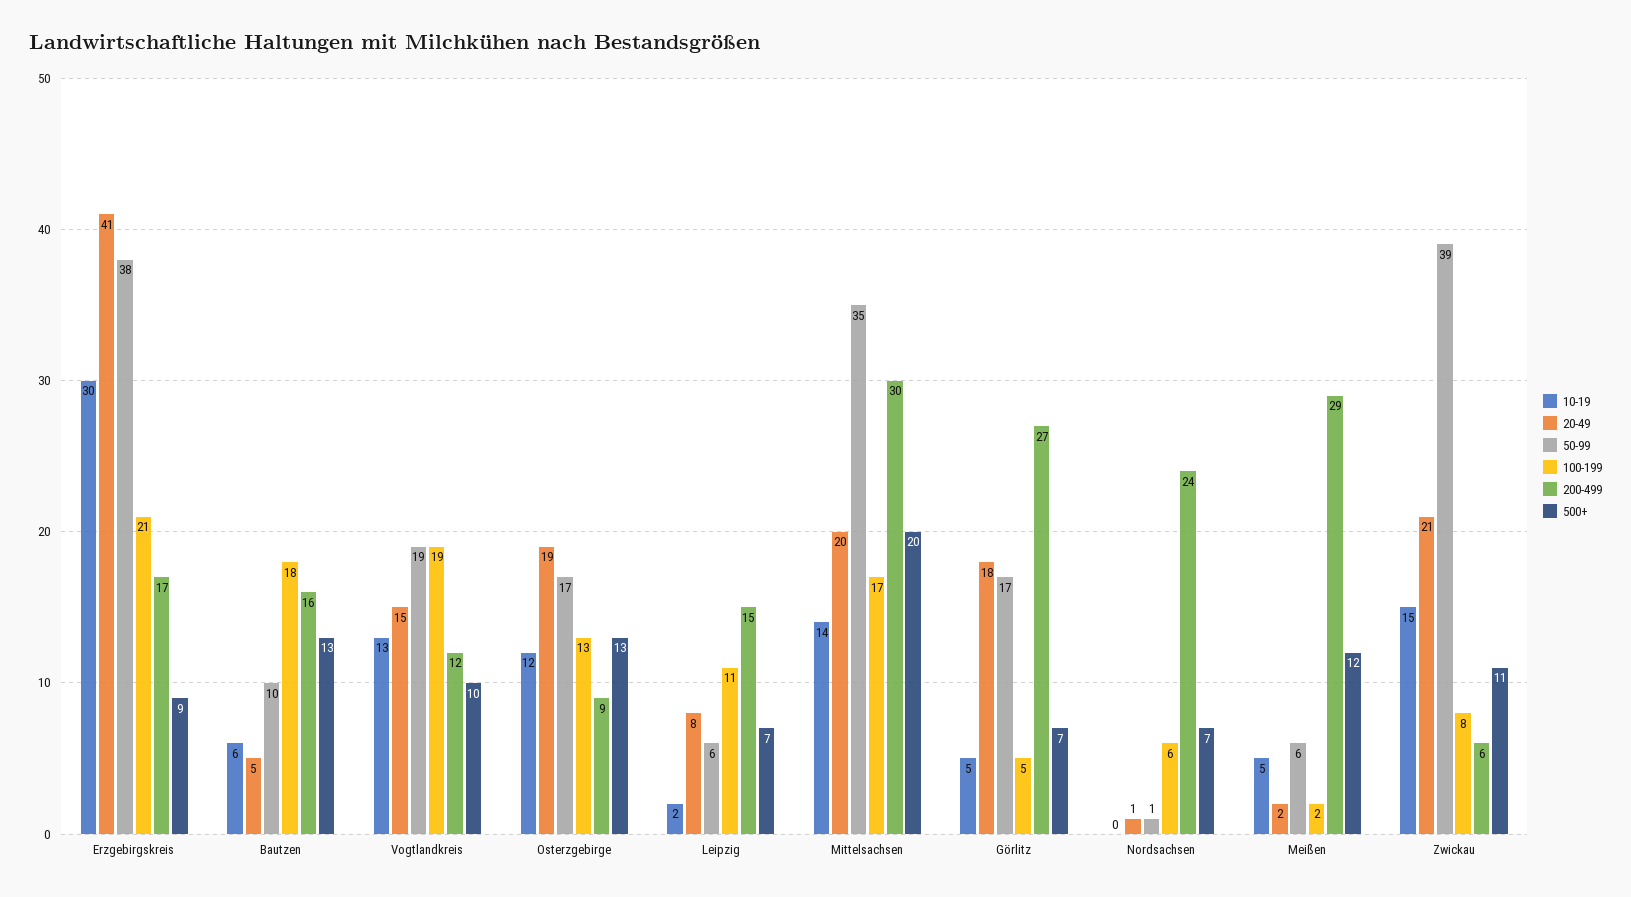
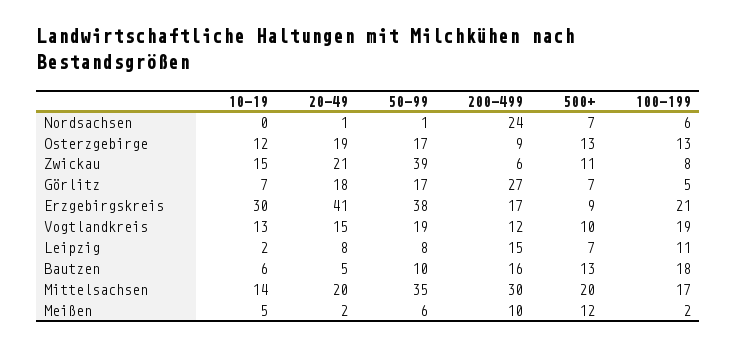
  {
    "10-19": {
      "Erzgebirgskreis": 30,
      "Bautzen": 6,
      "Vogtlandkreis": 13,
      "Osterzgebirge": 12,
      "Leipzig": 2,
      "Mittelsachsen": 14,
-     "Görlitz": 5,
+     "Görlitz": 7,
      "Nordsachsen": 0,
      "Meißen": 5,
      "Zwickau": 15
    },
    "20-49": {
      "Erzgebirgskreis": 41,
      "Bautzen": 5,
      "Vogtlandkreis": 15,
      "Osterzgebirge": 19,
      "Leipzig": 8,
      "Mittelsachsen": 20,
      "Görlitz": 18,
      "Nordsachsen": 1,
      "Meißen": 2,
      "Zwickau": 21
    },
    "50-99": {
      "Erzgebirgskreis": 38,
      "Bautzen": 10,
      "Vogtlandkreis": 19,
      "Osterzgebirge": 17,
-     "Leipzig": 6,
+     "Leipzig": 8,
      "Mittelsachsen": 35,
      "Görlitz": 17,
      "Nordsachsen": 1,
      "Meißen": 6,
      "Zwickau": 39
    },
    "100-199": {
      "Erzgebirgskreis": 21,
      "Bautzen": 18,
      "Vogtlandkreis": 19,
      "Osterzgebirge": 13,
      "Leipzig": 11,
      "Mittelsachsen": 17,
      "Görlitz": 5,
      "Nordsachsen": 6,
      "Meißen": 2,
      "Zwickau": 8
    },
    "200-499": {
      "Erzgebirgskreis": 17,
      "Bautzen": 16,
      "Vogtlandkreis": 12,
      "Osterzgebirge": 9,
      "Leipzig": 15,
      "Mittelsachsen": 30,
      "Görlitz": 27,
      "Nordsachsen": 24,
-     "Meißen": 29,
+     "Meißen": 10,
      "Zwickau": 6
    },
    "500+": {
      "Erzgebirgskreis": 9,
      "Bautzen": 13,
      "Vogtlandkreis": 10,
      "Osterzgebirge": 13,
      "Leipzig": 7,
      "Mittelsachsen": 20,
      "Görlitz": 7,
      "Nordsachsen": 7,
      "Meißen": 12,
      "Zwickau": 11
    }
  }

